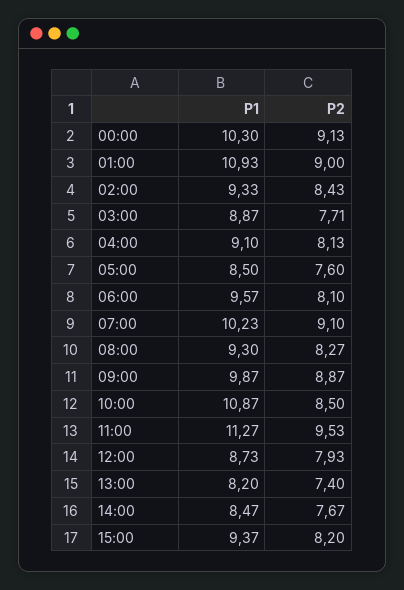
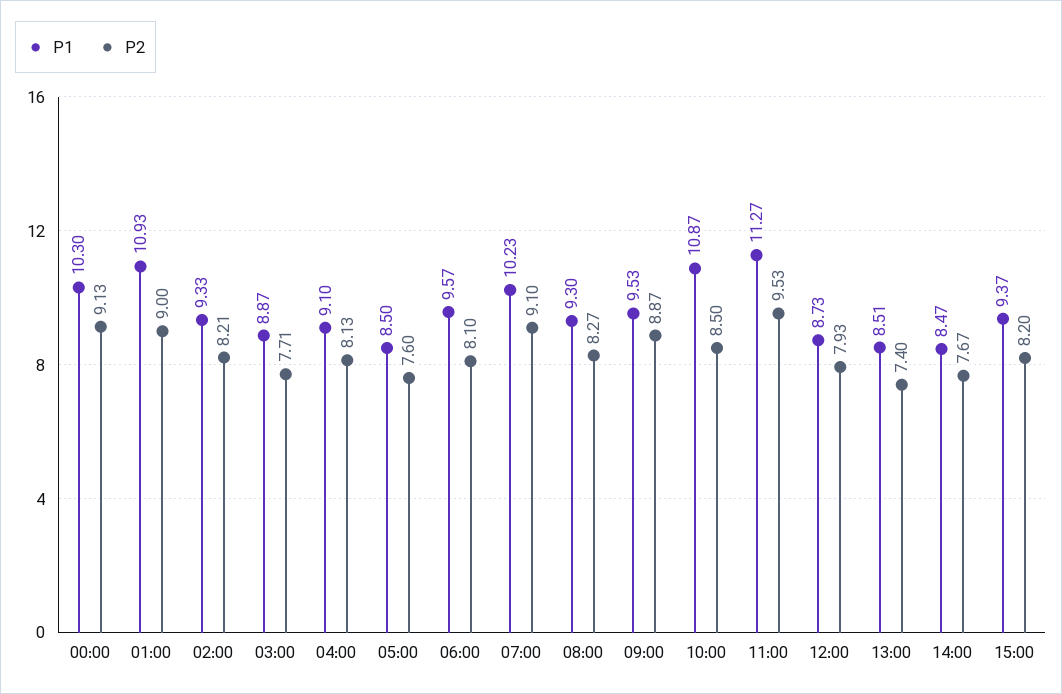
  {
    "P1": {
      "00:00": 10.3,
      "01:00": 10.93,
      "02:00": 9.33,
      "03:00": 8.87,
      "04:00": 9.1,
      "05:00": 8.5,
      "06:00": 9.57,
      "07:00": 10.23,
      "08:00": 9.3,
-     "09:00": 9.87,
+     "09:00": 9.53,
      "10:00": 10.87,
      "11:00": 11.27,
      "12:00": 8.73,
-     "13:00": 8.2,
+     "13:00": 8.51,
      "14:00": 8.47,
      "15:00": 9.37
    },
    "P2": {
      "00:00": 9.13,
      "01:00": 9,
-     "02:00": 8.43,
+     "02:00": 8.21,
      "03:00": 7.71,
      "04:00": 8.13,
      "05:00": 7.6,
      "06:00": 8.1,
      "07:00": 9.1,
      "08:00": 8.27,
      "09:00": 8.87,
      "10:00": 8.5,
      "11:00": 9.53,
      "12:00": 7.93,
      "13:00": 7.4,
      "14:00": 7.67,
      "15:00": 8.2
    }
  }

